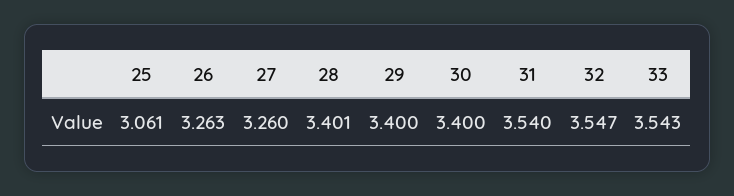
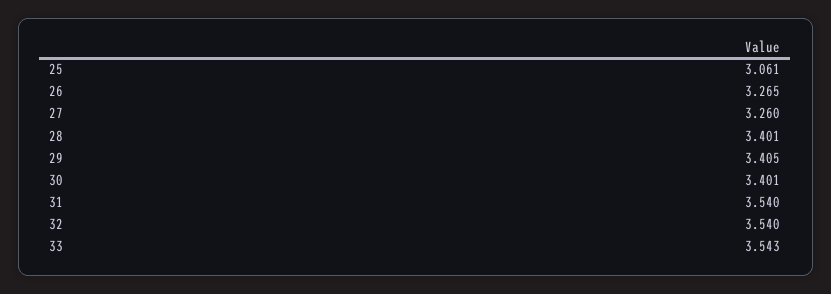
  {
    "25": 3.061,
-   "26": 3.263,
+   "26": 3.265,
    "27": 3.26,
    "28": 3.401,
-   "29": 3.4,
+   "29": 3.405,
-   "30": 3.4,
+   "30": 3.401,
    "31": 3.54,
-   "32": 3.547,
+   "32": 3.54,
    "33": 3.543
  }

